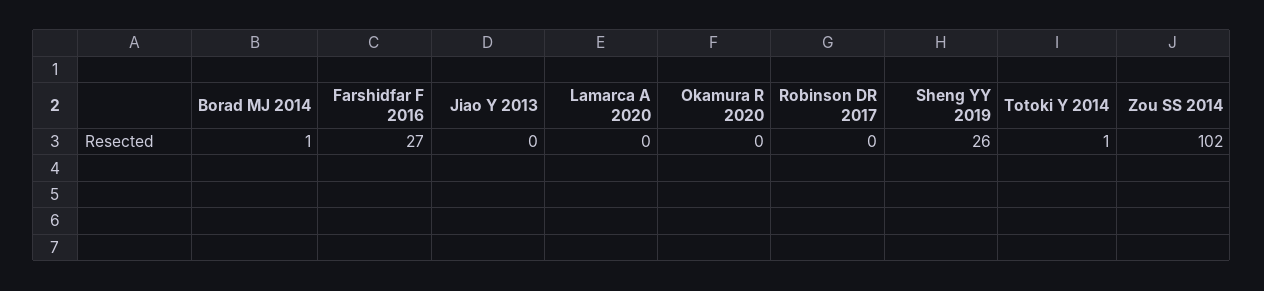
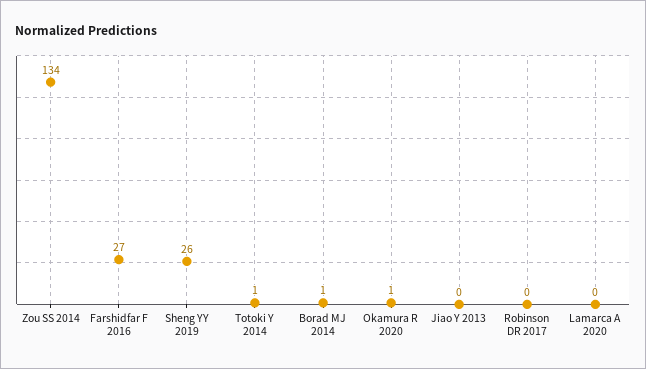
  {
    "Borad MJ 2014": 1,
    "Farshidfar F 2016": 27,
    "Jiao Y 2013": 0,
    "Lamarca A 2020": 0,
-   "Okamura R 2020": 0,
+   "Okamura R 2020": 1,
    "Robinson DR 2017": 0,
    "Sheng YY 2019": 26,
    "Totoki Y 2014": 1,
-   "Zou SS 2014": 102
+   "Zou SS 2014": 134
  }

